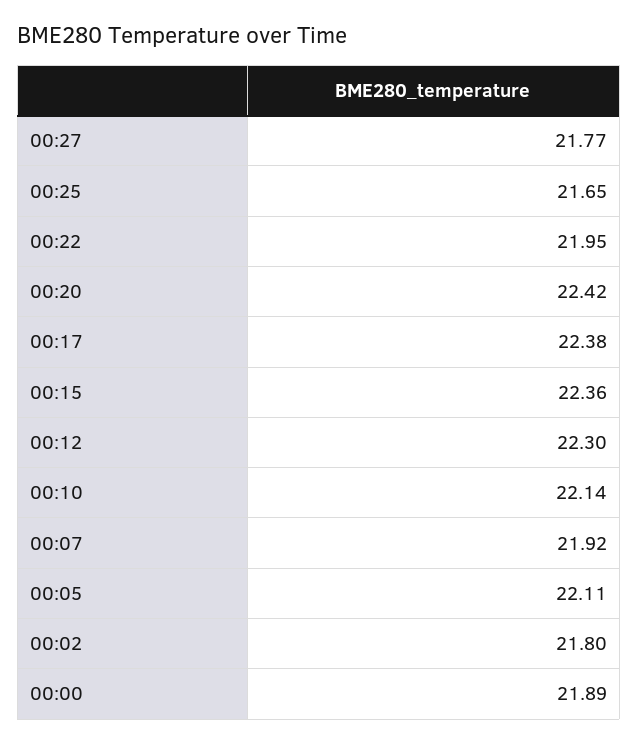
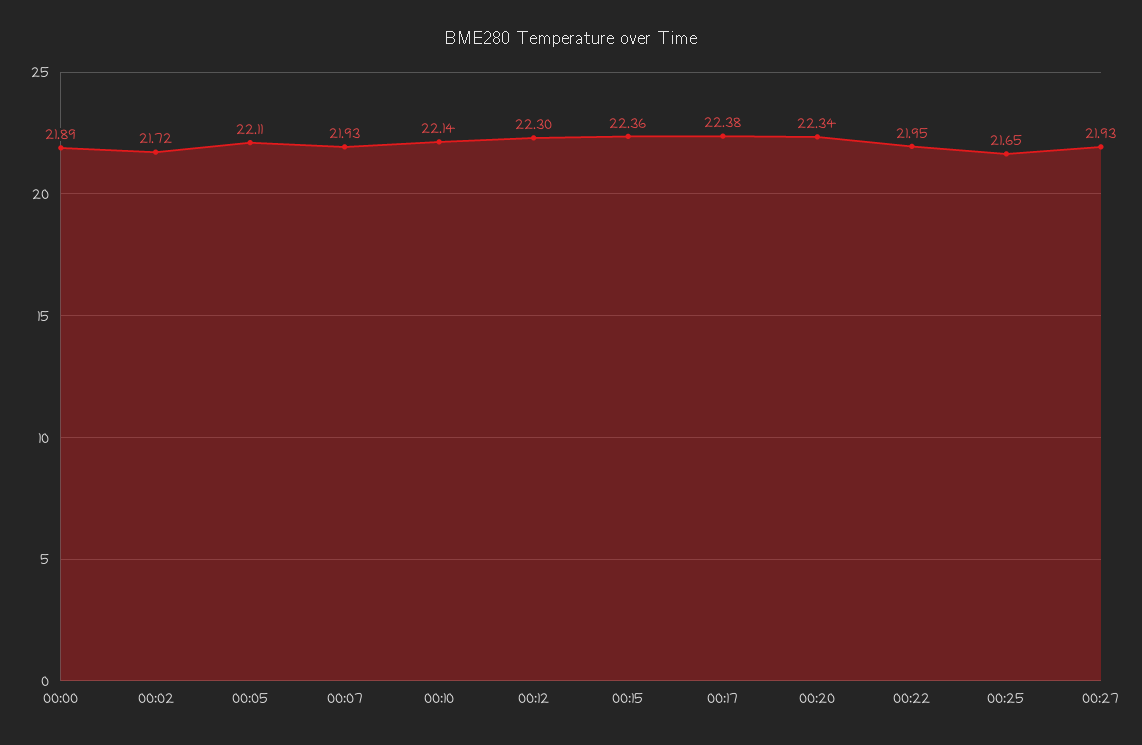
  {
-   "00:27": 21.77,
+   "00:27": 21.93,
    "00:25": 21.65,
    "00:22": 21.95,
-   "00:20": 22.42,
+   "00:20": 22.34,
    "00:17": 22.38,
    "00:15": 22.36,
    "00:12": 22.3,
    "00:10": 22.14,
-   "00:07": 21.92,
+   "00:07": 21.93,
    "00:05": 22.11,
-   "00:02": 21.8,
+   "00:02": 21.72,
    "00:00": 21.89
  }

